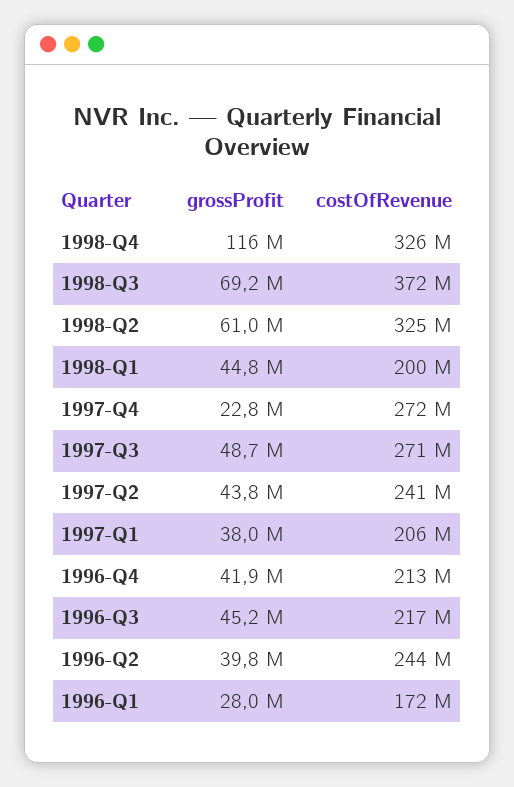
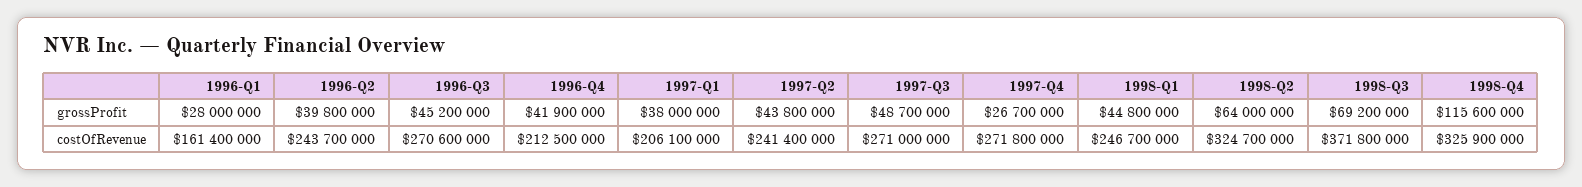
  {
    "grossProfit": {
      "1998-Q4": 115600000,
      "1998-Q3": 69200000,
-     "1998-Q2": 61000000,
+     "1998-Q2": 64000000,
      "1998-Q1": 44800000,
-     "1997-Q4": 22800000,
+     "1997-Q4": 26700000,
      "1997-Q3": 48700000,
      "1997-Q2": 43800000,
      "1997-Q1": 38000000,
      "1996-Q4": 41900000,
      "1996-Q3": 45200000,
      "1996-Q2": 39800000,
      "1996-Q1": 28000000
    },
    "costOfRevenue": {
      "1998-Q4": 325900000,
      "1998-Q3": 371800000,
      "1998-Q2": 324700000,
-     "1998-Q1": 200000000,
+     "1998-Q1": 246700000,
      "1997-Q4": 271800000,
      "1997-Q3": 271000000,
      "1997-Q2": 241400000,
      "1997-Q1": 206100000,
      "1996-Q4": 212500000,
-     "1996-Q3": 217000000,
+     "1996-Q3": 270600000,
      "1996-Q2": 243700000,
-     "1996-Q1": 172000000
+     "1996-Q1": 161400000
    }
  }

